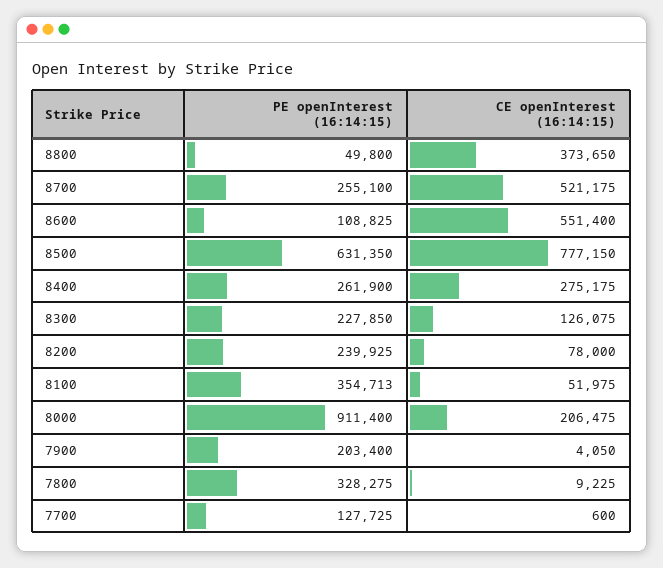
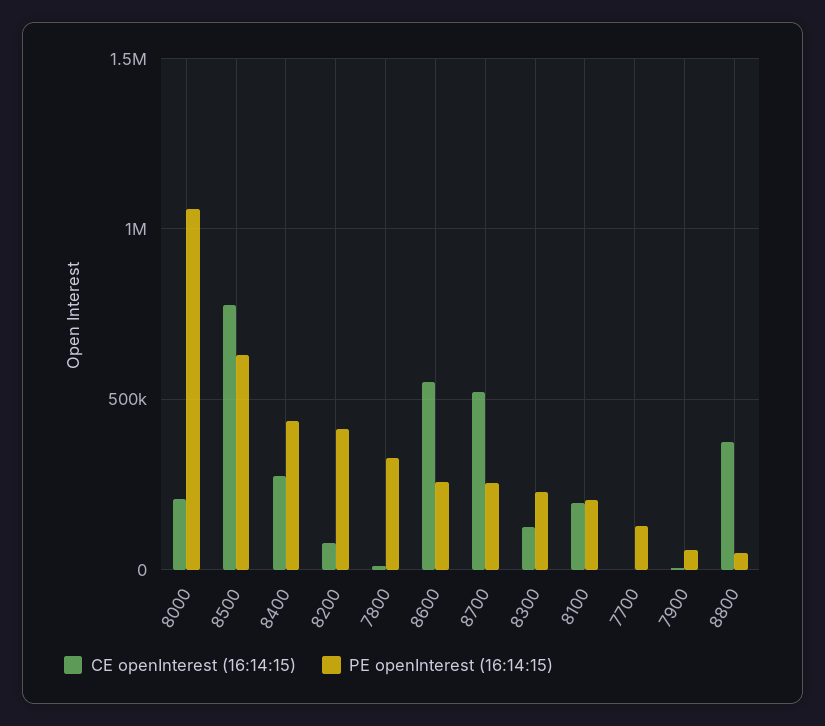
  {
    "PE openInterest (16:14:15)": {
      "8800": 49800,
      "8700": 255100,
-     "8600": 108825,
+     "8600": 250000,
      "8500": 631350,
-     "8400": 261900,
+     "8400": 450000,
      "8300": 227850,
-     "8200": 239925,
+     "8200": 400000,
-     "8100": 354713,
+     "8100": 200000,
-     "8000": 911400,
+     "8000": 1050000,
-     "7900": 203400,
+     "7900": 50000,
      "7800": 328275,
      "7700": 127725
    },
    "CE openInterest (16:14:15)": {
      "8800": 373650,
      "8700": 521175,
      "8600": 551400,
      "8500": 777150,
      "8400": 275175,
      "8300": 126075,
      "8200": 78000,
-     "8100": 51975,
+     "8100": 200000,
      "8000": 206475,
      "7900": 4050,
      "7800": 9225,
      "7700": 600
    }
  }

